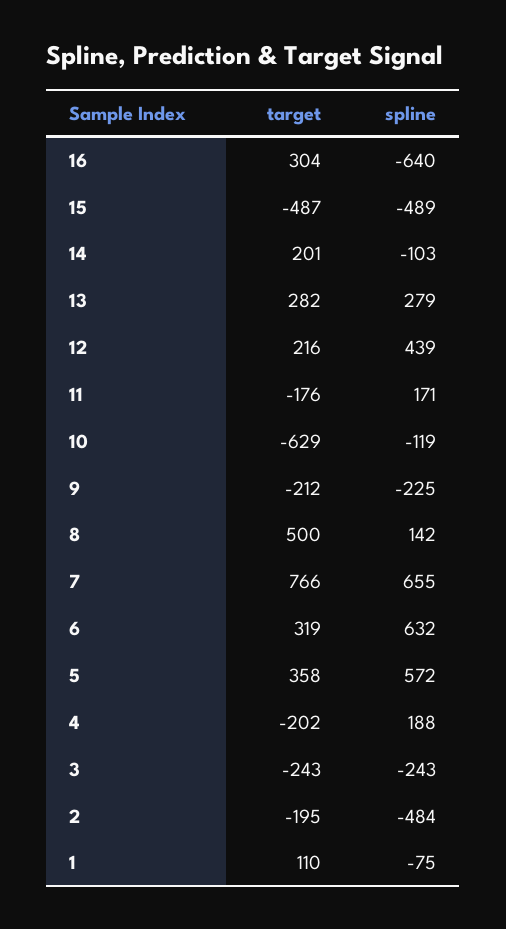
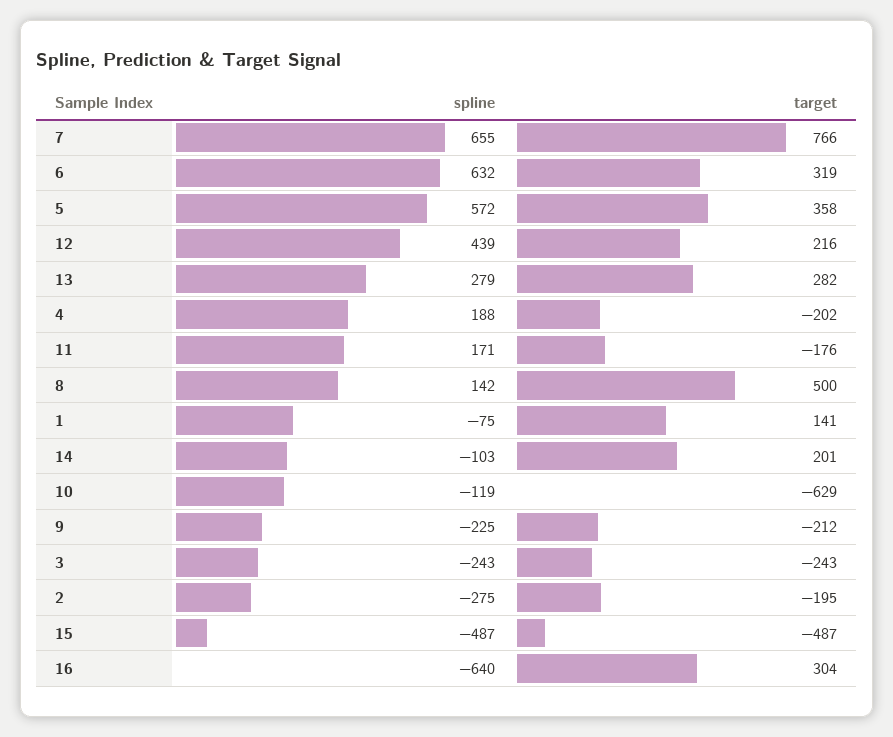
  {
    "target": {
      "16": 304,
      "15": -487,
      "14": 201,
      "13": 282,
      "12": 216,
      "11": -176,
      "10": -629,
      "9": -212,
      "8": 500,
      "7": 766,
      "6": 319,
      "5": 358,
      "4": -202,
      "3": -243,
      "2": -195,
-     "1": 110
+     "1": 141
    },
    "spline": {
      "16": -640,
-     "15": -489,
+     "15": -487,
      "14": -103,
      "13": 279,
      "12": 439,
      "11": 171,
      "10": -119,
      "9": -225,
      "8": 142,
      "7": 655,
      "6": 632,
      "5": 572,
      "4": 188,
      "3": -243,
-     "2": -484,
+     "2": -275,
      "1": -75
    }
  }

